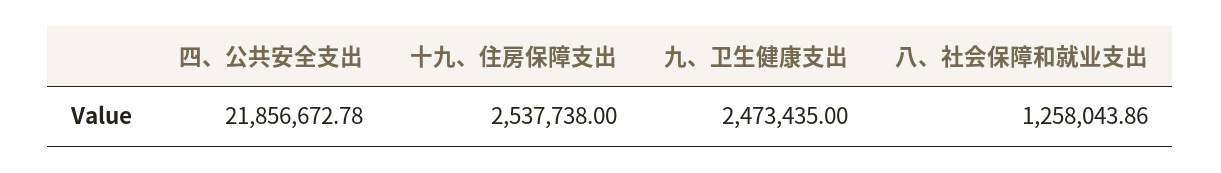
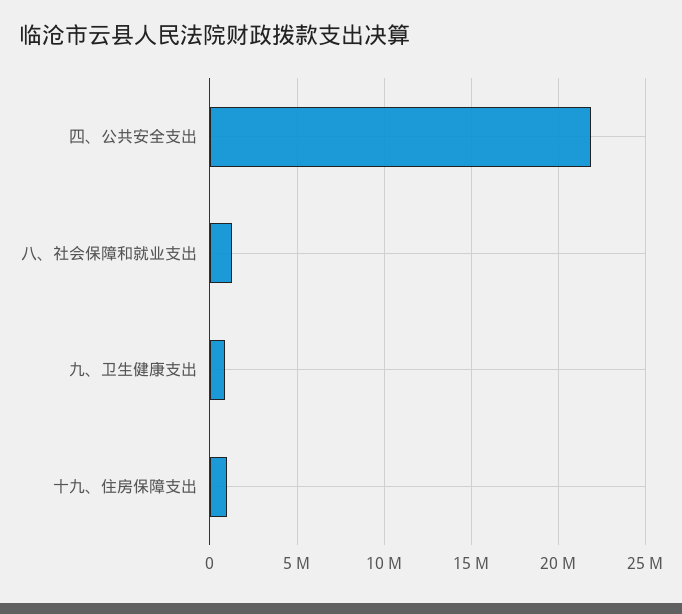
  {
    "四、公共安全支出": 21856672.78,
-   "十九、住房保障支出": 2537738,
+   "十九、住房保障支出": 1000000,
-   "九、卫生健康支出": 2473435,
+   "九、卫生健康支出": 1000000,
    "八、社会保障和就业支出": 1258043.86
  }

